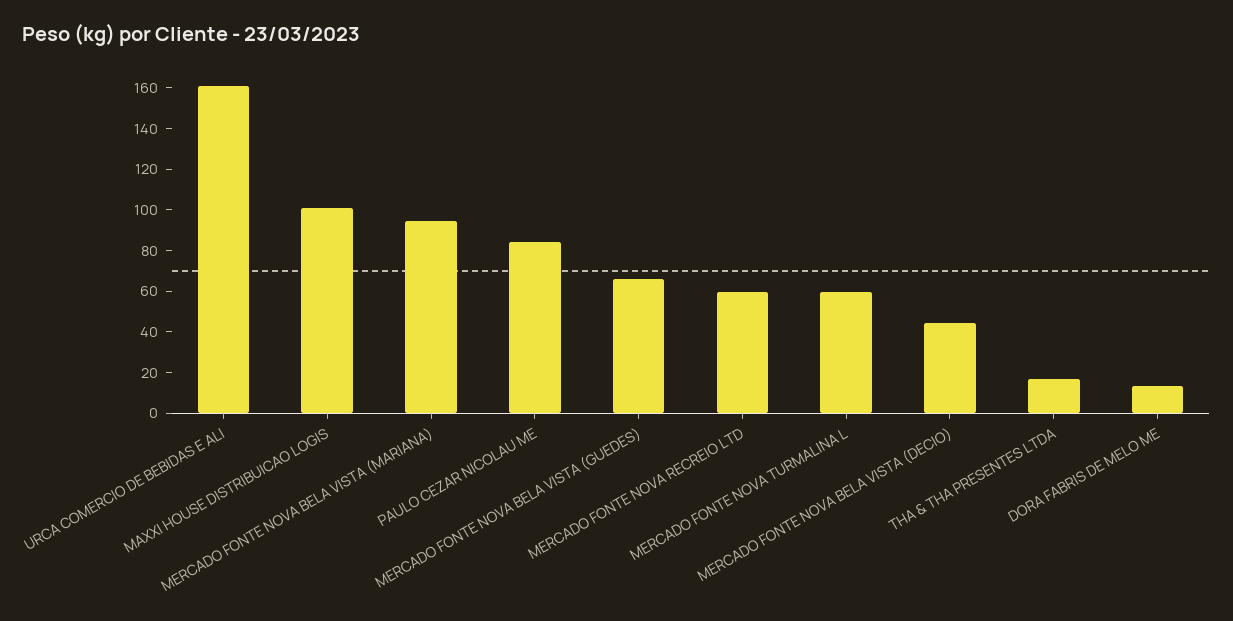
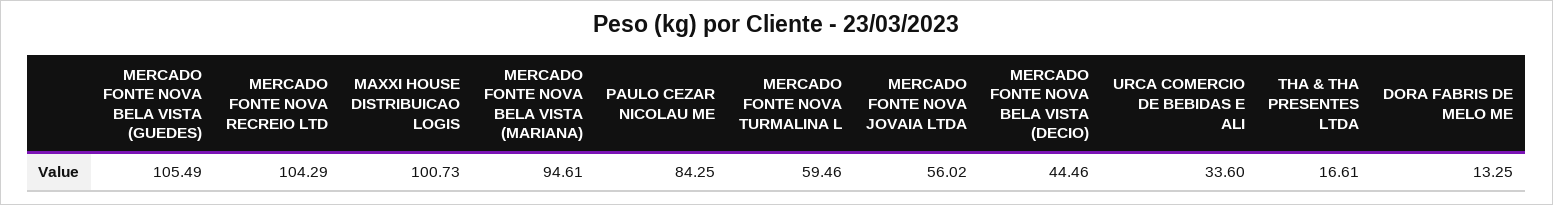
  {
-   "URCA COMERCIO DE BEBIDAS E ALI": 160,
+   "URCA COMERCIO DE BEBIDAS E ALI": 33.6,
    "MAXXI HOUSE DISTRIBUICAO LOGIS": 100.73,
    "MERCADO FONTE NOVA BELA VISTA (MARIANA)": 94.61,
    "PAULO CEZAR NICOLAU ME": 84.25,
-   "MERCADO FONTE NOVA BELA VISTA (GUEDES)": 65,
+   "MERCADO FONTE NOVA BELA VISTA (GUEDES)": 105.49,
-   "MERCADO FONTE NOVA RECREIO LTD": 60,
+   "MERCADO FONTE NOVA RECREIO LTD": 104.29,
    "MERCADO FONTE NOVA TURMALINA L": 59.46,
    "MERCADO FONTE NOVA BELA VISTA (DECIO)": 44.46,
    "THA & THA PRESENTES LTDA": 16.61,
-   "DORA FABRIS DE MELO ME": 13.25
+   "DORA FABRIS DE MELO ME": 13.25,
+   "MERCADO FONTE NOVA JOVAIA LTDA": 56.02
  }

